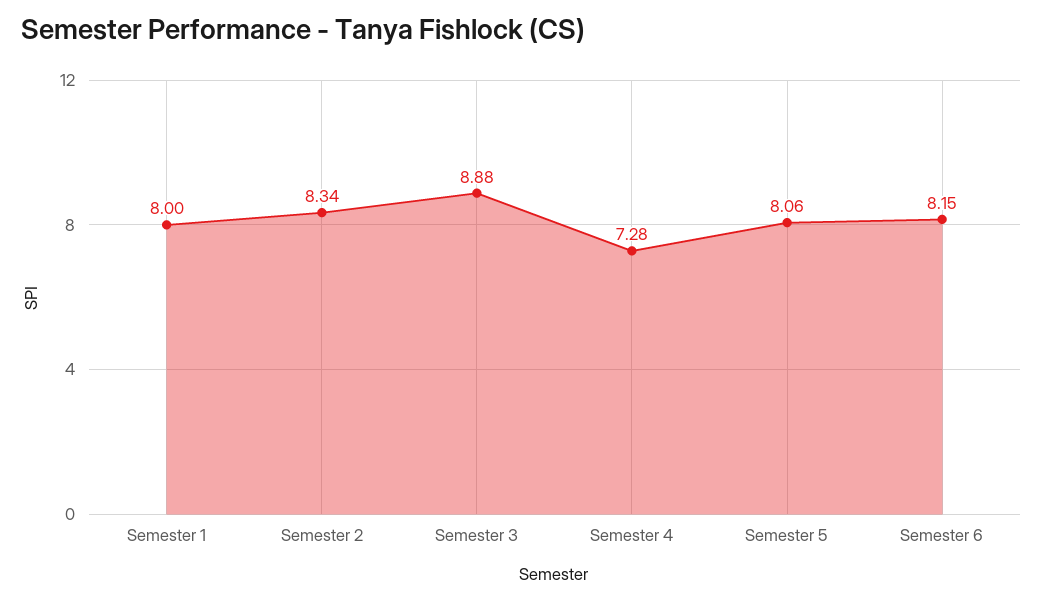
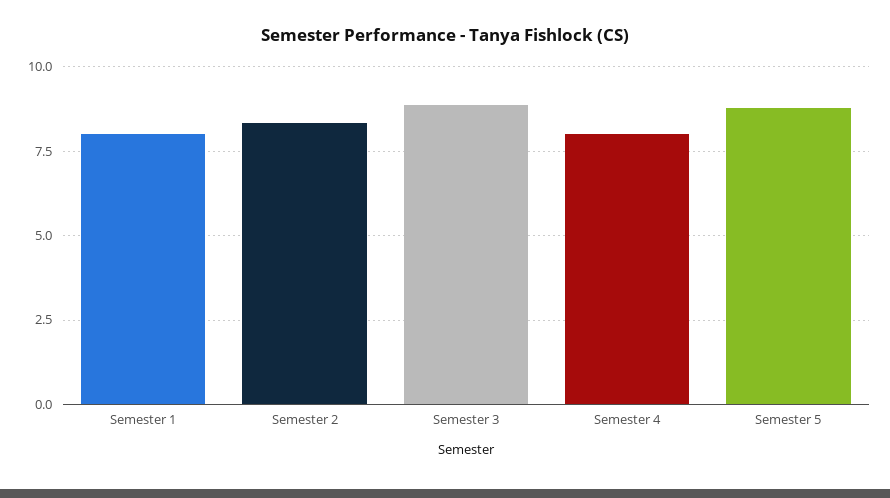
  {
    "Semester 1": 8,
    "Semester 2": 8.34,
    "Semester 3": 8.88,
-   "Semester 4": 7.28,
+   "Semester 4": 8,
-   "Semester 5": 8.06,
+   "Semester 5": 8.75
-   "Semester 6": 8.15
  }

